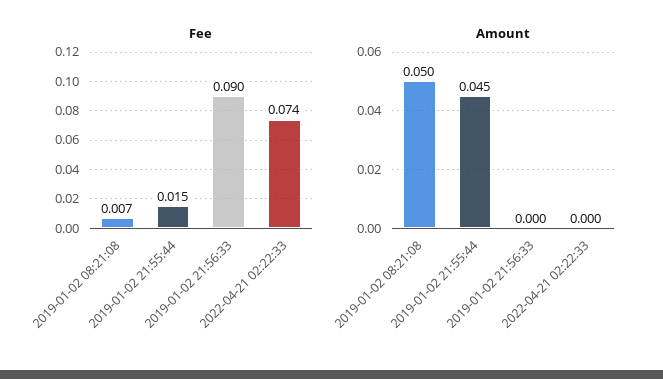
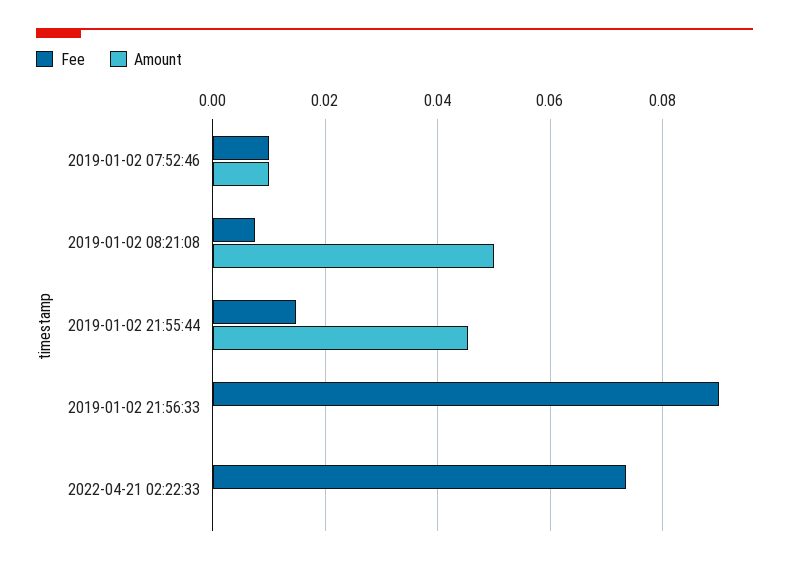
  {
    "Fee": {
      "2019-01-02 08:21:08": 0.007,
      "2019-01-02 21:55:44": 0.015,
      "2019-01-02 21:56:33": 0.09,
-     "2022-04-21 02:22:33": 0.074
+     "2022-04-21 02:22:33": 0.074,
+     "2019-01-02 07:52:46": 0.01
    },
    "Amount": {
      "2019-01-02 08:21:08": 0.05,
      "2019-01-02 21:55:44": 0.045,
      "2019-01-02 21:56:33": 0,
-     "2022-04-21 02:22:33": 0
+     "2022-04-21 02:22:33": 0,
+     "2019-01-02 07:52:46": 0.01
    }
  }

